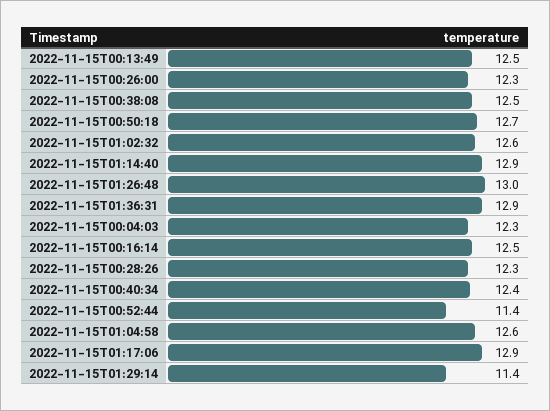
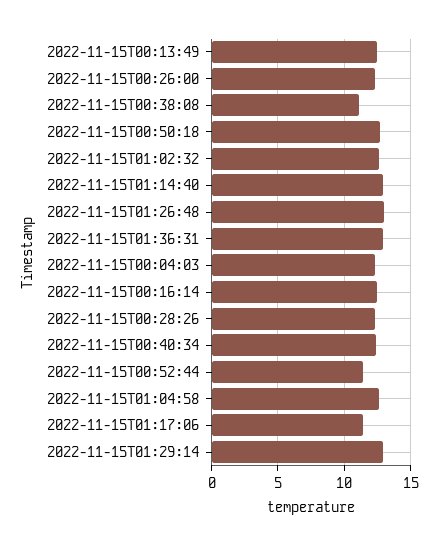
  {
    "2022-11-15T00:13:49": 12.5,
    "2022-11-15T00:26:00": 12.3,
-   "2022-11-15T00:38:08": 12.5,
+   "2022-11-15T00:38:08": 11,
    "2022-11-15T00:50:18": 12.7,
    "2022-11-15T01:02:32": 12.6,
    "2022-11-15T01:14:40": 12.9,
    "2022-11-15T01:26:48": 13,
    "2022-11-15T01:36:31": 12.9,
    "2022-11-15T00:04:03": 12.3,
    "2022-11-15T00:16:14": 12.5,
    "2022-11-15T00:28:26": 12.3,
    "2022-11-15T00:40:34": 12.4,
    "2022-11-15T00:52:44": 11.4,
    "2022-11-15T01:04:58": 12.6,
-   "2022-11-15T01:17:06": 12.9,
+   "2022-11-15T01:17:06": 11.5,
-   "2022-11-15T01:29:14": 11.4
+   "2022-11-15T01:29:14": 13
  }

